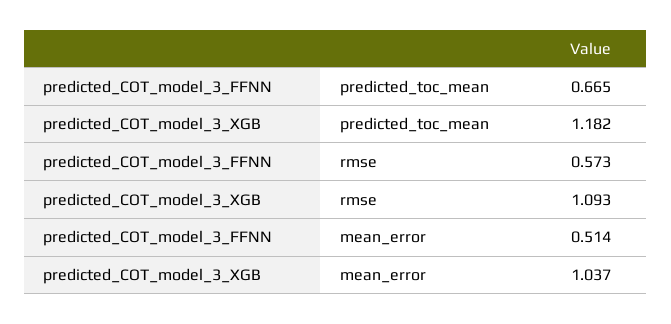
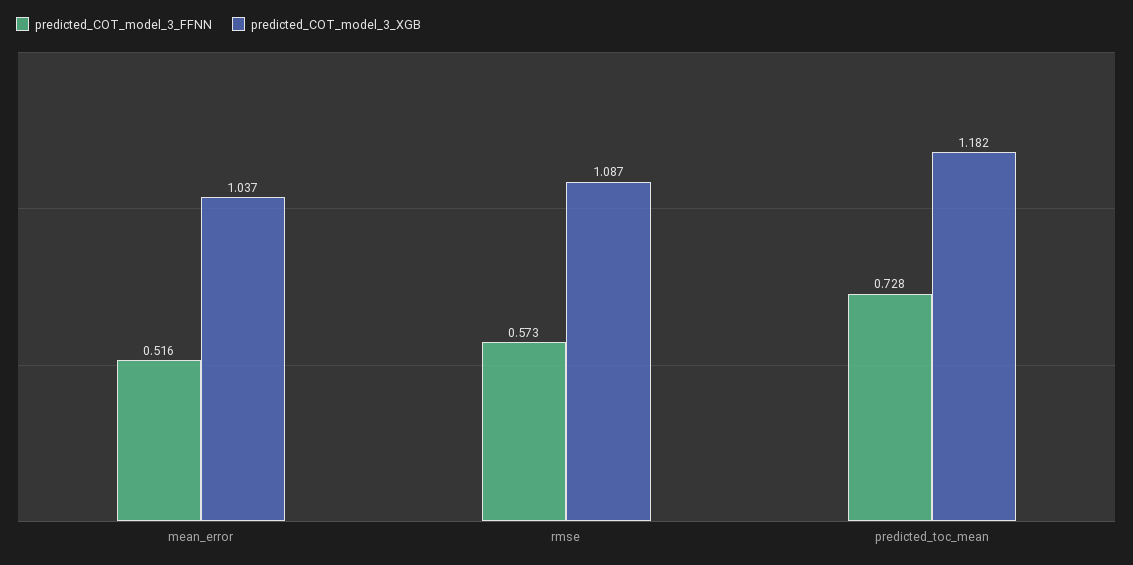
  {
    "predicted_COT_model_3_FFNN": {
-     "predicted_toc_mean": 0.665,
+     "predicted_toc_mean": 0.728,
      "rmse": 0.573,
-     "mean_error": 0.514
+     "mean_error": 0.516
    },
    "predicted_COT_model_3_XGB": {
      "predicted_toc_mean": 1.182,
-     "rmse": 1.093,
+     "rmse": 1.087,
      "mean_error": 1.037
    }
  }

